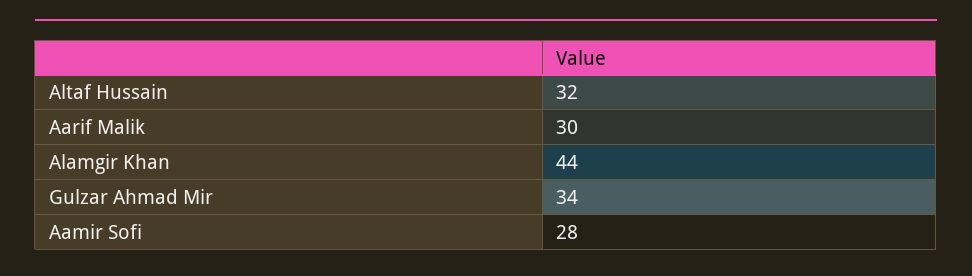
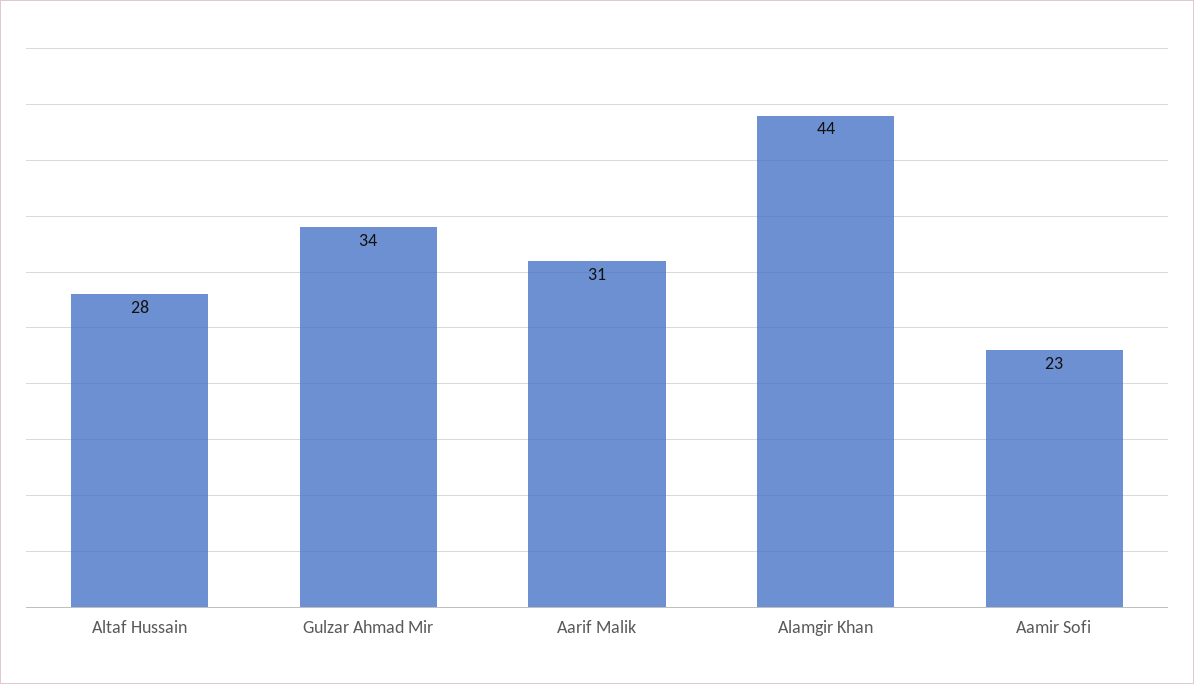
  {
-   "Altaf Hussain": 32,
+   "Altaf Hussain": 28,
-   "Aarif Malik": 30,
+   "Aarif Malik": 31,
    "Alamgir Khan": 44,
    "Gulzar Ahmad Mir": 34,
-   "Aamir Sofi": 28
+   "Aamir Sofi": 23
  }

